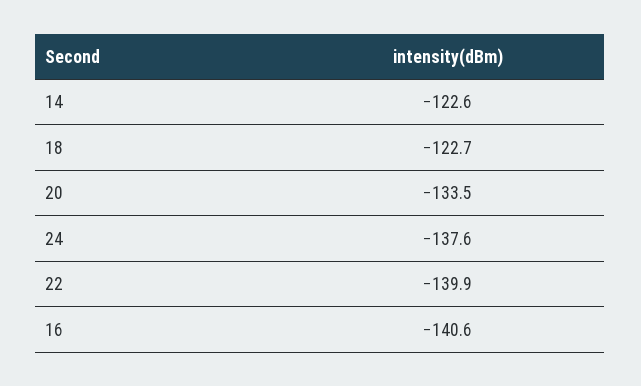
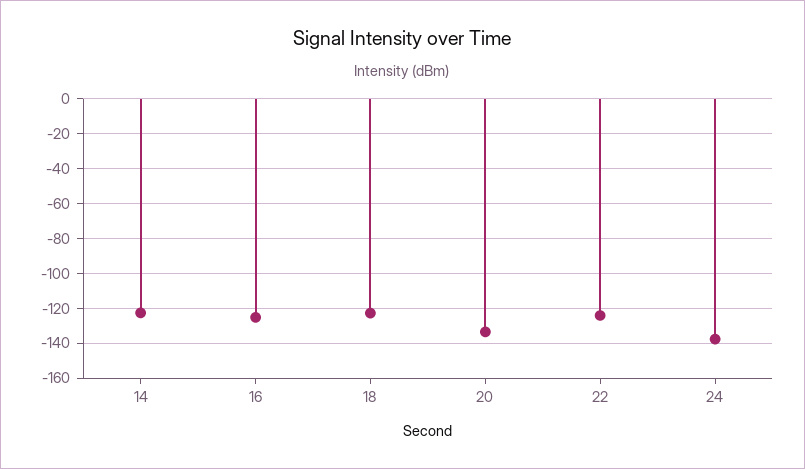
  {
    "14": -122.6,
    "18": -122.7,
    "20": -133.5,
    "24": -137.6,
-   "22": -139.9,
+   "22": -125,
-   "16": -140.6
+   "16": -125
  }

